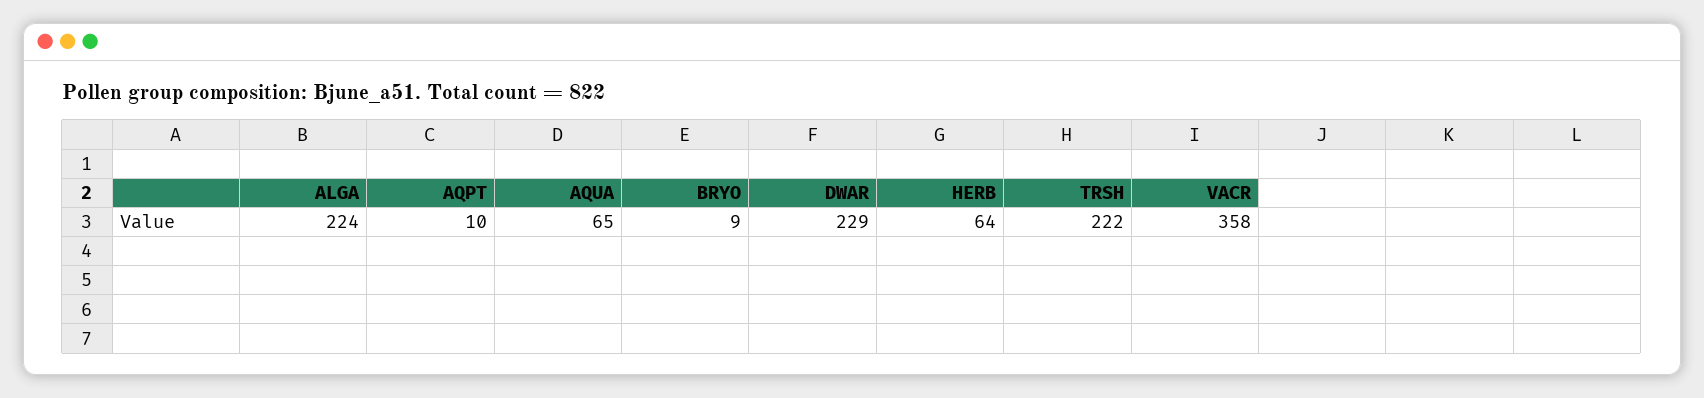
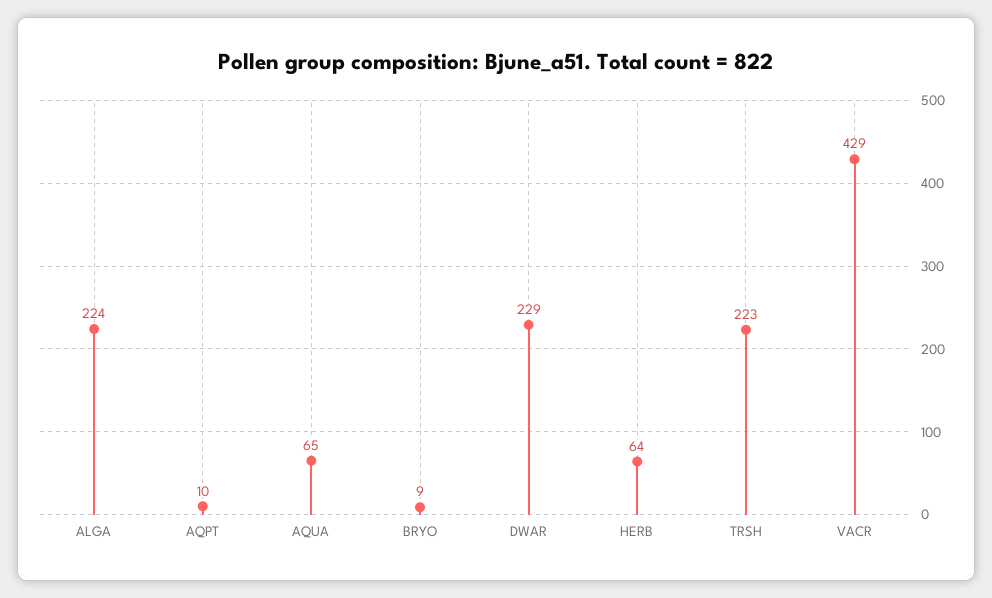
  {
    "ALGA": 224,
    "AQPT": 10,
    "AQUA": 65,
    "BRYO": 9,
    "DWAR": 229,
    "HERB": 64,
-   "TRSH": 222,
+   "TRSH": 223,
-   "VACR": 358
+   "VACR": 429
  }

